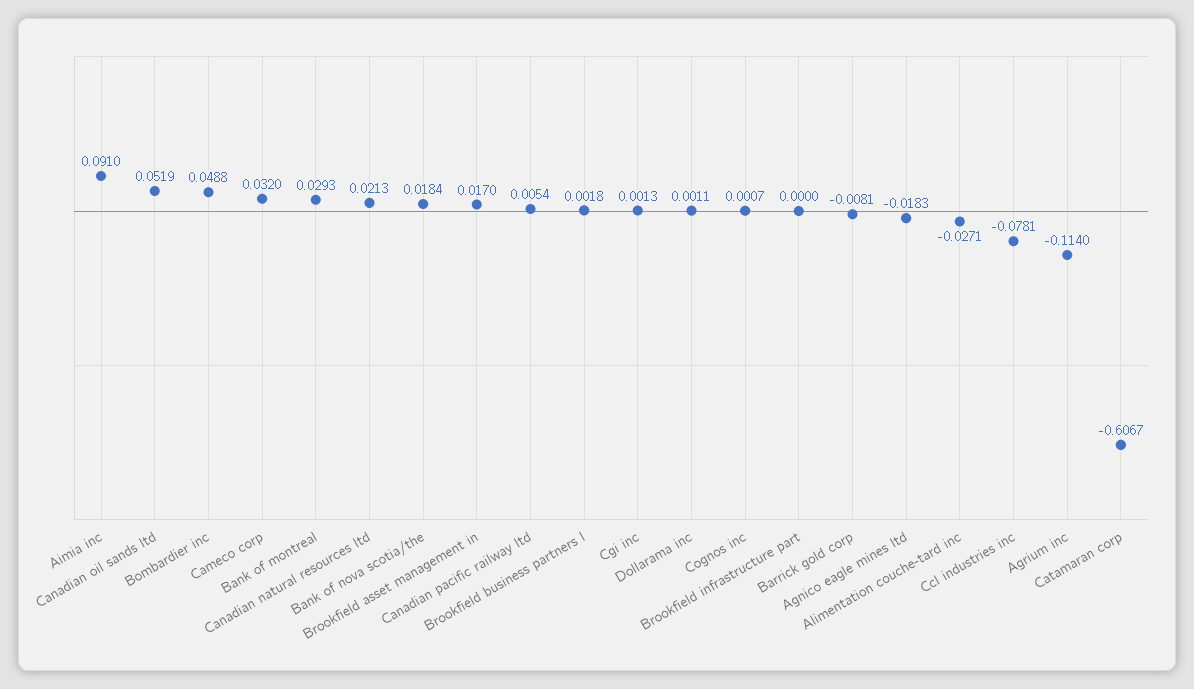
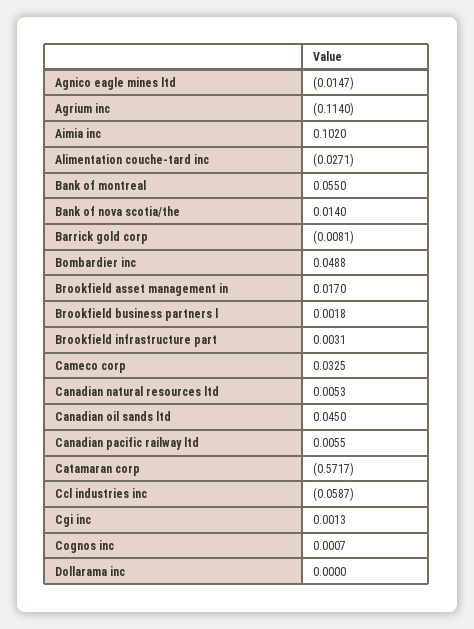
  {
-   "Aimia inc": 0.091,
+   "Aimia inc": 0.102,
-   "Canadian oil sands ltd": 0.0519,
+   "Canadian oil sands ltd": 0.045,
    "Bombardier inc": 0.0488,
-   "Cameco corp": 0.032,
+   "Cameco corp": 0.0325,
-   "Bank of montreal": 0.0293,
+   "Bank of montreal": 0.055,
-   "Canadian natural resources ltd": 0.0213,
+   "Canadian natural resources ltd": 0.0053,
-   "Bank of nova scotia/the": 0.0184,
+   "Bank of nova scotia/the": 0.014,
    "Brookfield asset management in": 0.017,
-   "Canadian pacific railway ltd": 0.0054,
+   "Canadian pacific railway ltd": 0.0055,
    "Brookfield business partners l": 0.0018,
    "Cgi inc": 0.0013,
-   "Dollarama inc": 0.0011,
+   "Dollarama inc": 0,
    "Cognos inc": 0.0007,
-   "Brookfield infrastructure part": 0,
+   "Brookfield infrastructure part": 0.0031,
    "Barrick gold corp": -0.0081,
-   "Agnico eagle mines ltd": -0.0183,
+   "Agnico eagle mines ltd": -0.0147,
    "Alimentation couche-tard inc": -0.0271,
-   "Ccl industries inc": -0.0781,
+   "Ccl industries inc": -0.0587,
    "Agrium inc": -0.114,
-   "Catamaran corp": -0.6067
+   "Catamaran corp": -0.5717
  }

